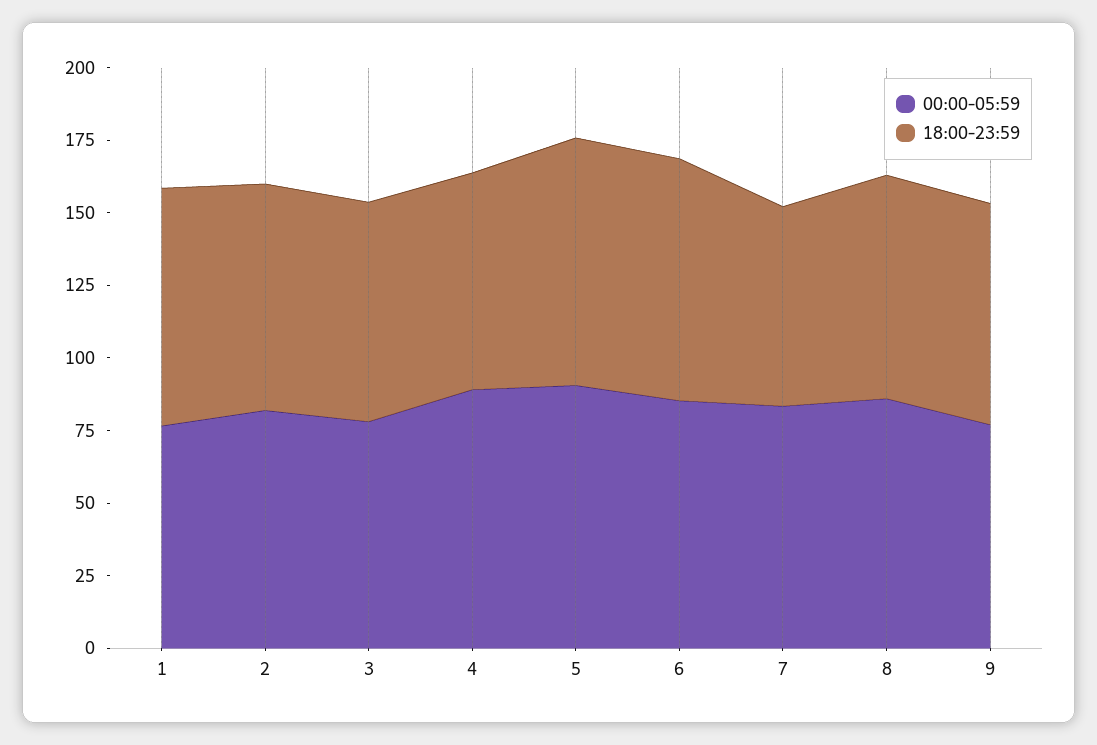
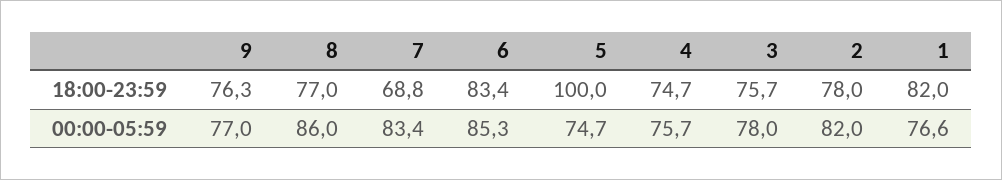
  {
    "00:00-05:59": {
      "1": 76.6,
      "2": 82,
      "3": 78,
-     "4": 90,
+     "4": 75.7,
-     "5": 90,
+     "5": 74.7,
      "6": 85.3,
      "7": 83.4,
      "8": 86,
      "9": 77
    },
    "18:00-23:59": {
      "1": 82,
      "2": 78,
      "3": 75.7,
      "4": 74.7,
-     "5": 85,
+     "5": 100,
      "6": 83.4,
      "7": 68.8,
      "8": 77,
      "9": 76.3
    }
  }

